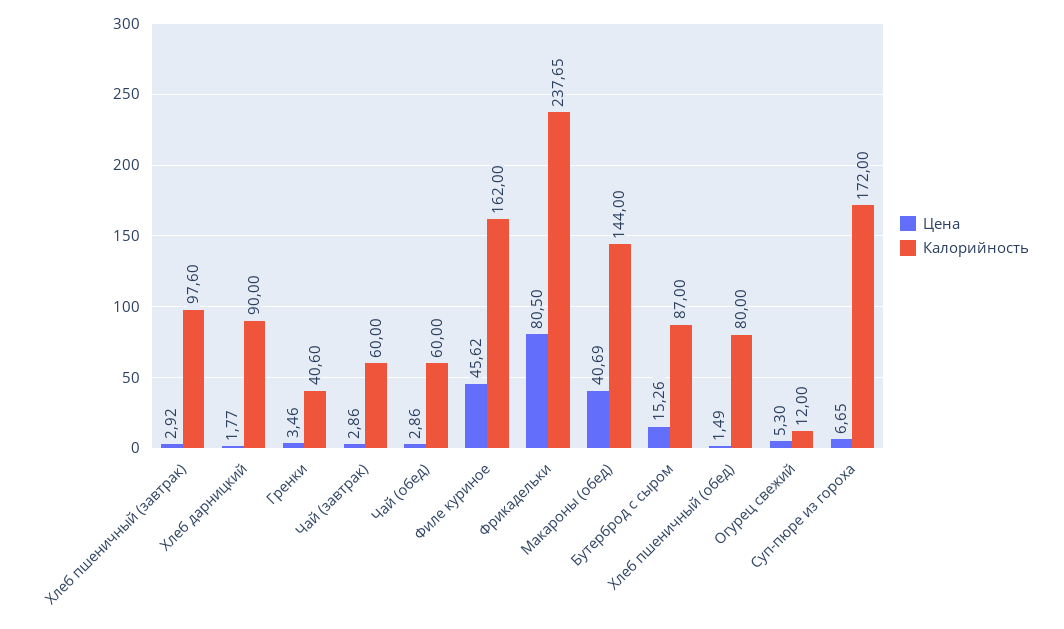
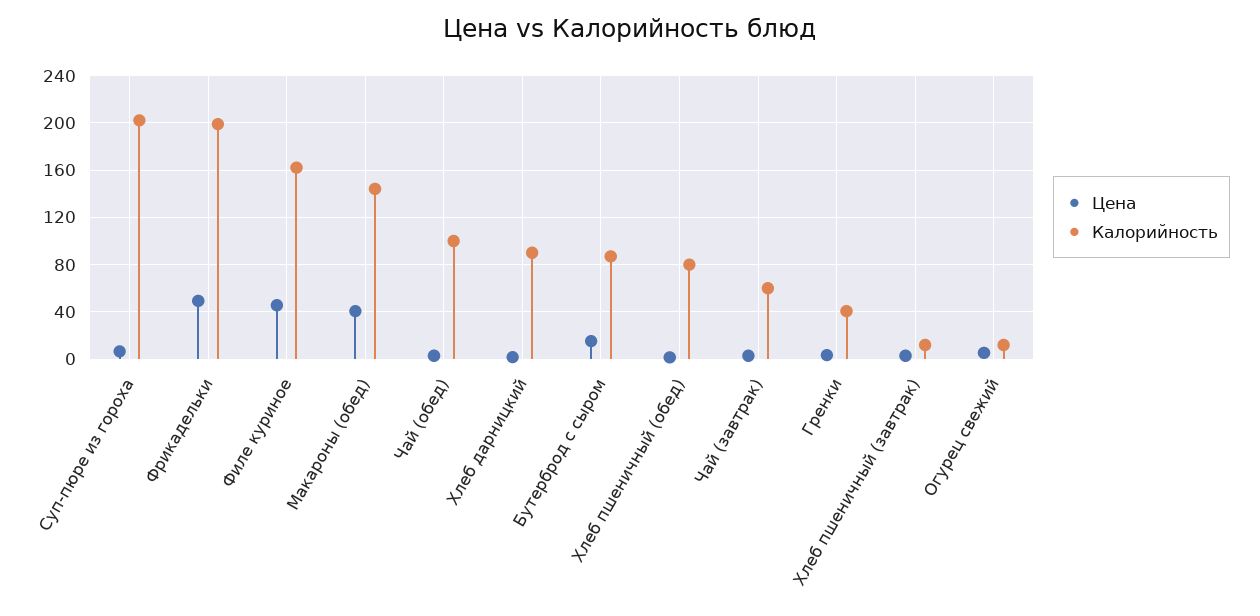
  {
    "Цена": {
      "Хлеб пшеничный (завтрак)": 2.92,
      "Хлеб дарницкий": 1.77,
      "Гренки": 3.46,
      "Чай (завтрак)": 2.86,
      "Чай (обед)": 2.86,
      "Филе куриное": 45.62,
-     "Фрикадельки": 80.5,
+     "Фрикадельки": 50,
      "Макароны (обед)": 40.69,
      "Бутерброд с сыром": 15.26,
      "Хлеб пшеничный (обед)": 1.49,
      "Огурец свежий": 5.3,
      "Суп-пюре из гороха": 6.65
    },
    "Калорийность": {
-     "Хлеб пшеничный (завтрак)": 97.6,
+     "Хлеб пшеничный (завтрак)": 10,
      "Хлеб дарницкий": 90,
      "Гренки": 40.6,
      "Чай (завтрак)": 60,
-     "Чай (обед)": 60,
+     "Чай (обед)": 100,
      "Филе куриное": 162,
-     "Фрикадельки": 237.65,
+     "Фрикадельки": 200,
      "Макароны (обед)": 144,
      "Бутерброд с сыром": 87,
      "Хлеб пшеничный (обед)": 80,
      "Огурец свежий": 12,
-     "Суп-пюре из гороха": 172
+     "Суп-пюре из гороха": 200
    }
  }

